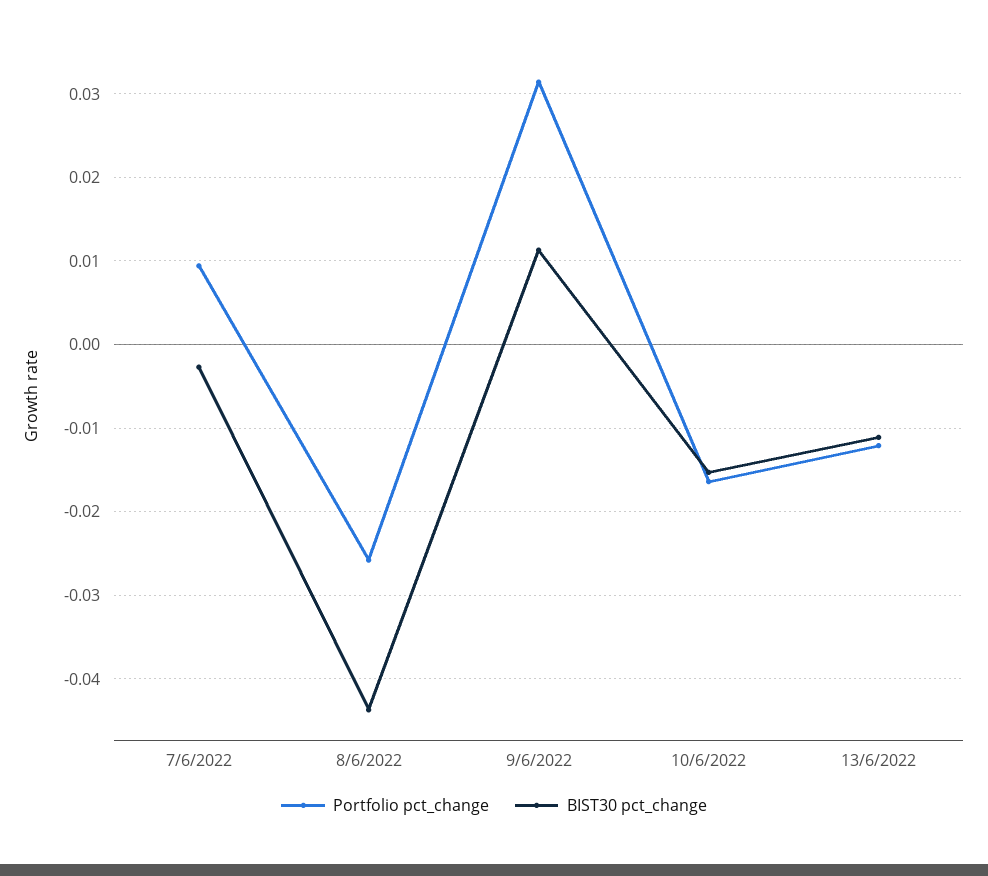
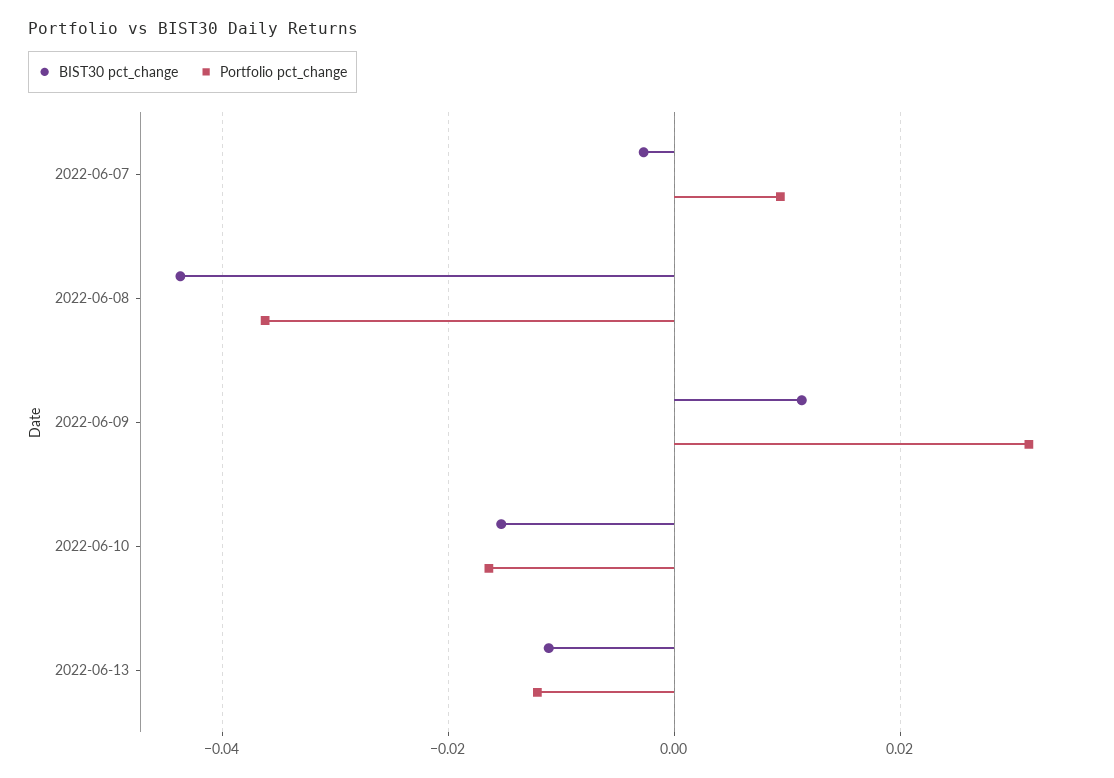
  {
    "Portfolio pct_change": {
      "7/6/2022": 0.009,
-     "8/6/2022": -0.026,
+     "8/6/2022": -0.036,
      "9/6/2022": 0.031,
      "10/6/2022": -0.016,
      "13/6/2022": -0.012
    },
    "BIST30 pct_change": {
      "7/6/2022": -0.003,
      "8/6/2022": -0.044,
      "9/6/2022": 0.011,
      "10/6/2022": -0.015,
      "13/6/2022": -0.011
    }
  }

